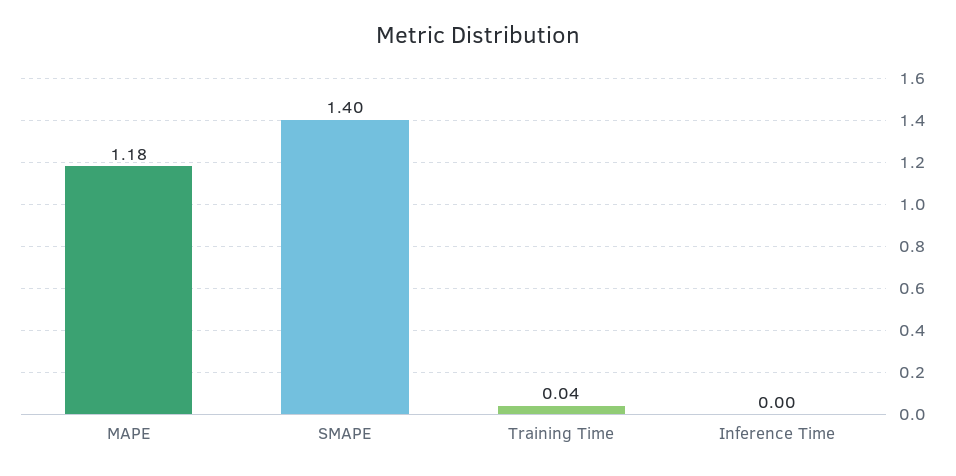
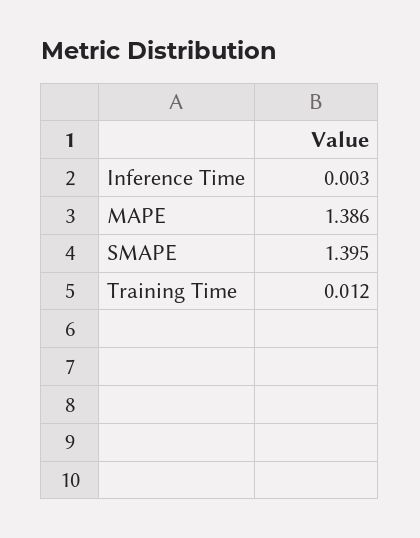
  {
-   "MAPE": 1.18,
+   "MAPE": 1.386,
    "SMAPE": 1.395,
-   "Training Time": 0.04,
+   "Training Time": 0.012,
    "Inference Time": 0.003
  }

